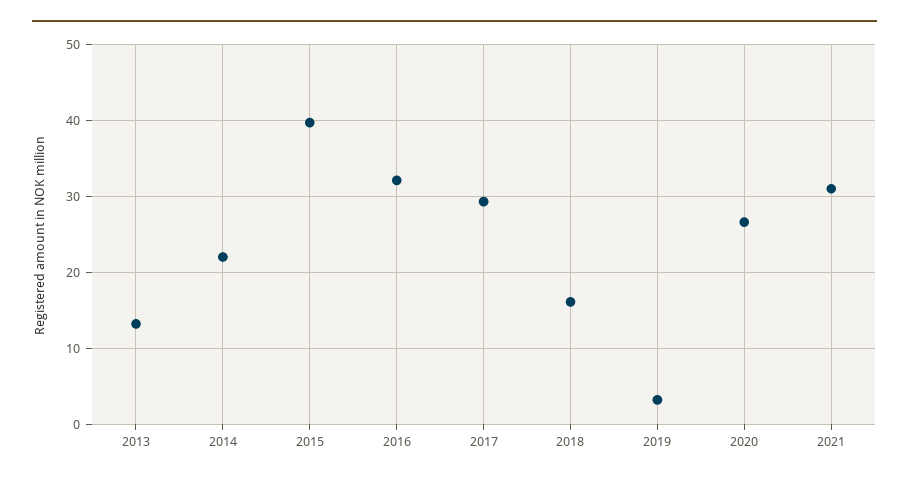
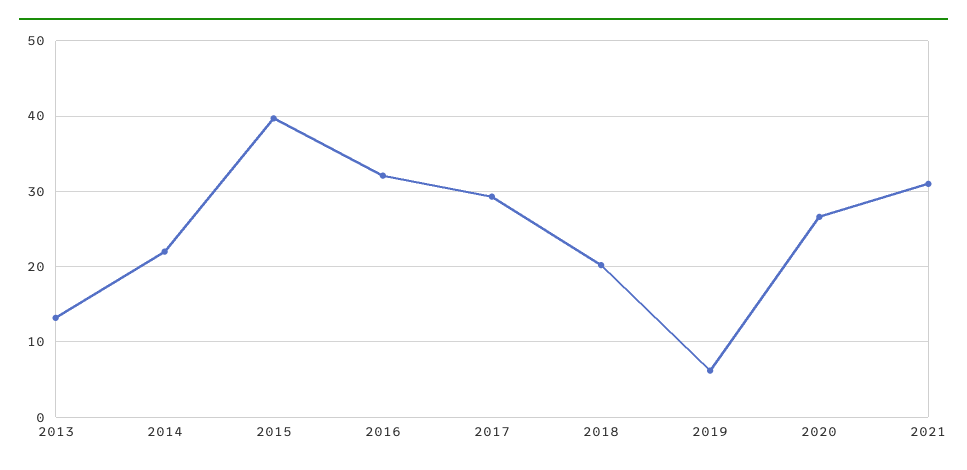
  {
    "2013": 13,
    "2014": 22,
    "2015": 40,
    "2016": 32,
    "2017": 29,
-   "2018": 16,
+   "2018": 20,
-   "2019": 3,
+   "2019": 6,
    "2020": 27,
    "2021": 31
  }

